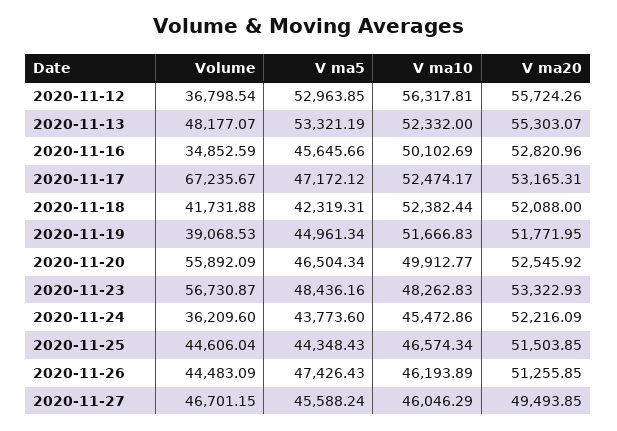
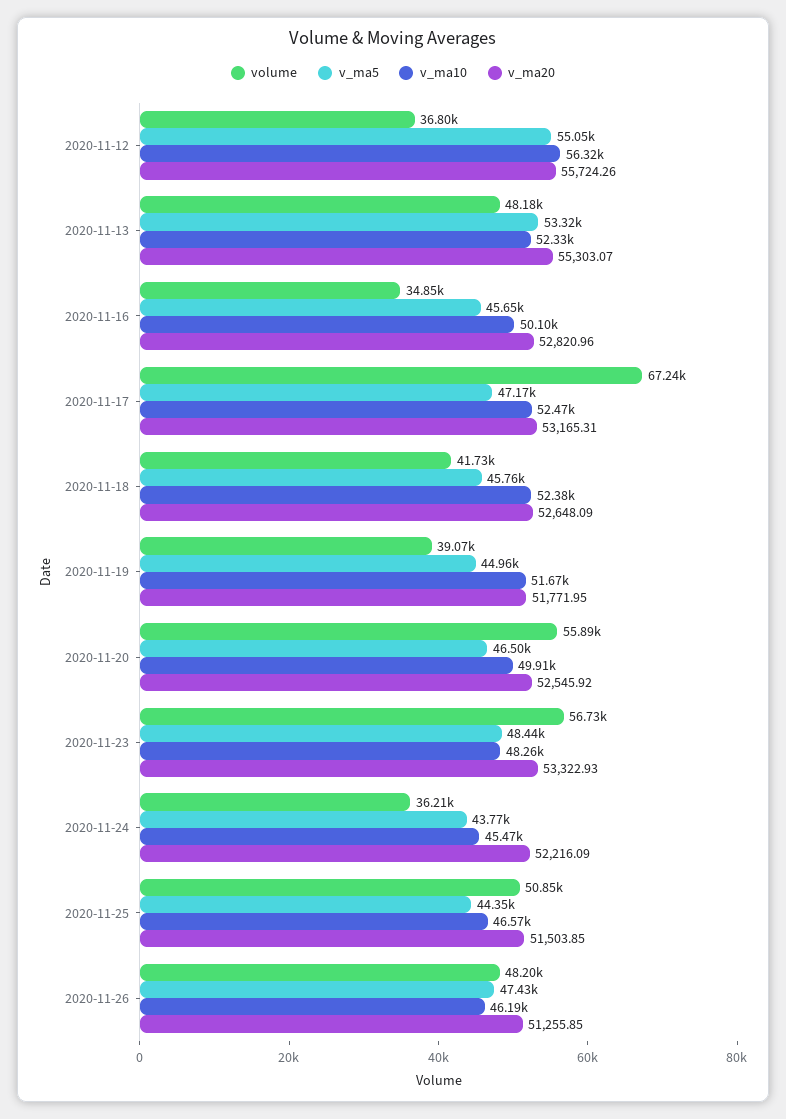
  {
    "Volume": {
      "2020-11-12": 36798.54,
      "2020-11-13": 48177.07,
      "2020-11-16": 34852.59,
      "2020-11-17": 67235.67,
      "2020-11-18": 41731.88,
      "2020-11-19": 39068.53,
      "2020-11-20": 55892.09,
      "2020-11-23": 56730.87,
      "2020-11-24": 36209.6,
-     "2020-11-25": 44606.04,
+     "2020-11-25": 50850,
-     "2020-11-26": 44483.09,
+     "2020-11-26": 48200
-     "2020-11-27": 46701.15
    },
    "V ma5": {
-     "2020-11-12": 52963.85,
+     "2020-11-12": 55050,
      "2020-11-13": 53321.19,
      "2020-11-16": 45645.66,
      "2020-11-17": 47172.12,
-     "2020-11-18": 42319.31,
+     "2020-11-18": 45760,
      "2020-11-19": 44961.34,
      "2020-11-20": 46504.34,
      "2020-11-23": 48436.16,
      "2020-11-24": 43773.6,
      "2020-11-25": 44348.43,
-     "2020-11-26": 47426.43,
+     "2020-11-26": 47426.43
-     "2020-11-27": 45588.24
    },
    "V ma10": {
      "2020-11-12": 56317.81,
      "2020-11-13": 52332,
      "2020-11-16": 50102.69,
      "2020-11-17": 52474.17,
      "2020-11-18": 52382.44,
      "2020-11-19": 51666.83,
      "2020-11-20": 49912.77,
      "2020-11-23": 48262.83,
      "2020-11-24": 45472.86,
      "2020-11-25": 46574.34,
-     "2020-11-26": 46193.89,
+     "2020-11-26": 46193.89
-     "2020-11-27": 46046.29
    },
    "V ma20": {
      "2020-11-12": 55724.26,
      "2020-11-13": 55303.07,
      "2020-11-16": 52820.96,
      "2020-11-17": 53165.31,
-     "2020-11-18": 52088,
+     "2020-11-18": 52648.09,
      "2020-11-19": 51771.95,
      "2020-11-20": 52545.92,
      "2020-11-23": 53322.93,
      "2020-11-24": 52216.09,
      "2020-11-25": 51503.85,
-     "2020-11-26": 51255.85,
+     "2020-11-26": 51255.85
-     "2020-11-27": 49493.85
    }
  }

